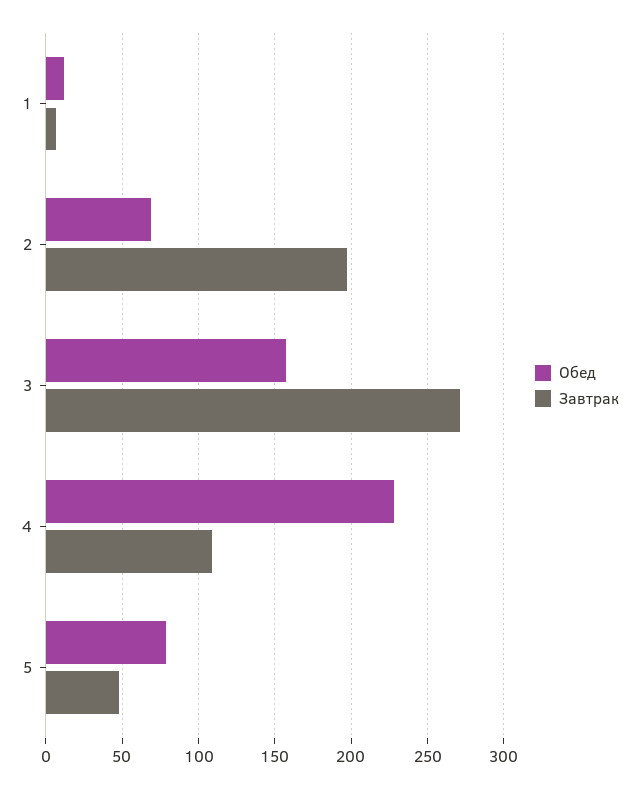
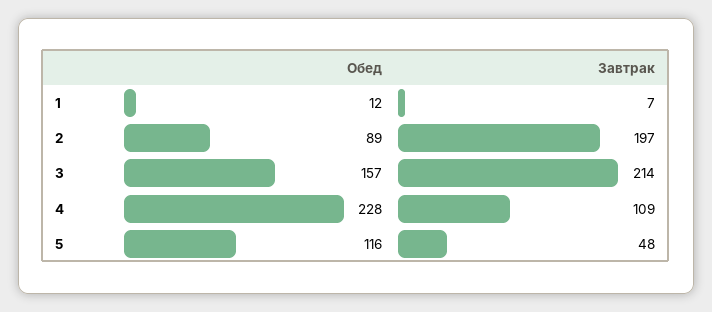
  {
    "Обед": {
      "1": 12,
-     "2": 70,
+     "2": 89,
      "3": 157,
      "4": 228,
-     "5": 80
+     "5": 116
    },
    "Завтрак": {
      "1": 7,
      "2": 197,
-     "3": 270,
+     "3": 214,
      "4": 109,
      "5": 48
    }
  }

